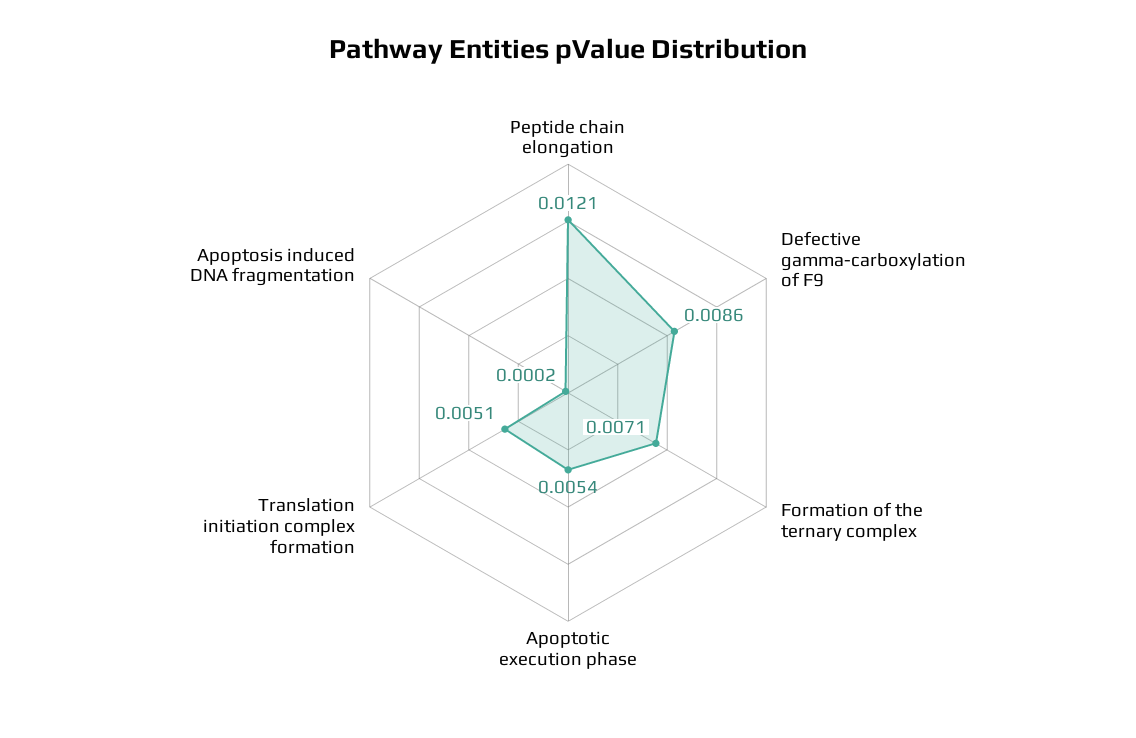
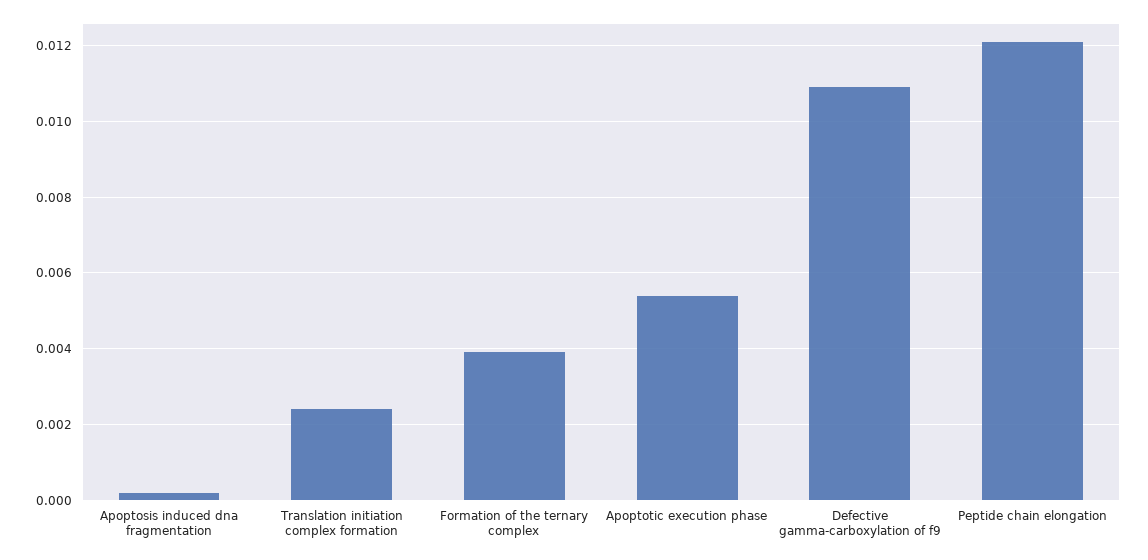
  {
    "Peptide chain elongation": 0.0121,
-   "Defective gamma-carboxylation of F9": 0.0086,
+   "Defective gamma-carboxylation of F9": 0.011,
-   "Formation of the ternary complex": 0.0071,
+   "Formation of the ternary complex": 0.004,
    "Apoptotic execution phase": 0.0054,
-   "Translation initiation complex formation": 0.0051,
+   "Translation initiation complex formation": 0.0025,
    "Apoptosis induced DNA fragmentation": 0.0002
  }

